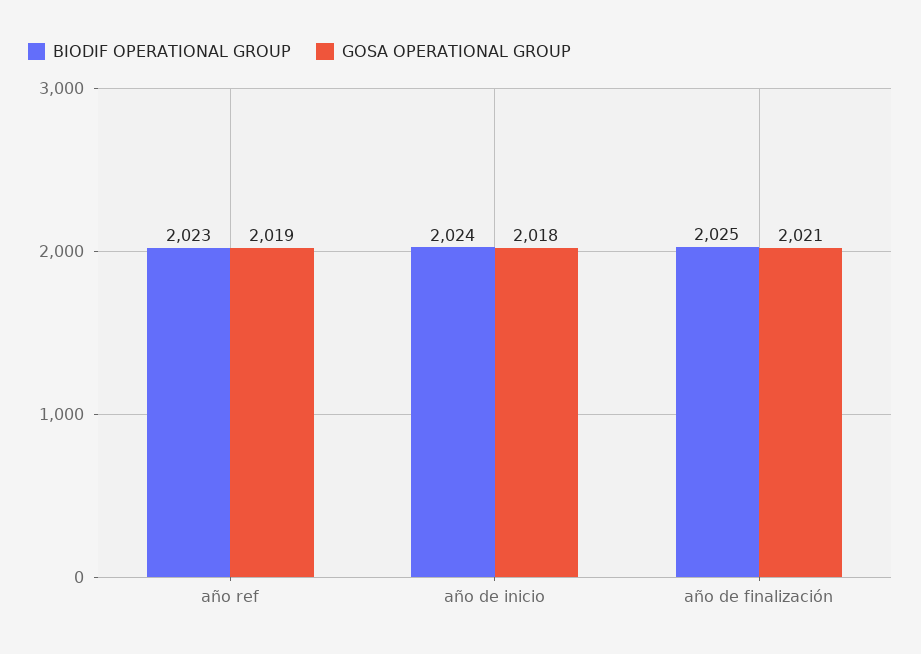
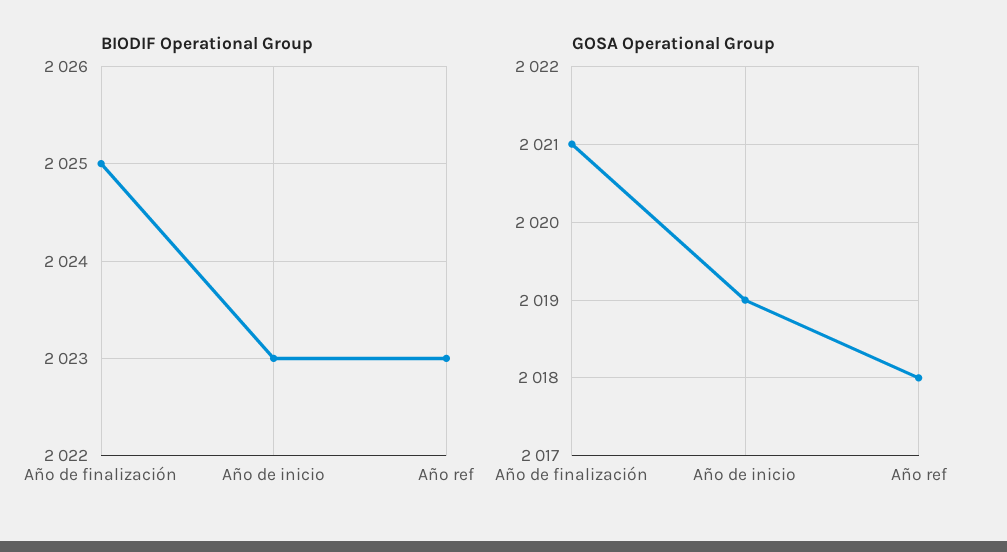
  {
    "BIODIF OPERATIONAL GROUP": {
      "año ref": 2023,
-     "año de inicio": 2024,
+     "año de inicio": 2023,
      "año de finalización": 2025
    },
    "GOSA OPERATIONAL GROUP": {
-     "año ref": 2019,
+     "año ref": 2018,
-     "año de inicio": 2018,
+     "año de inicio": 2019,
      "año de finalización": 2021
    }
  }

